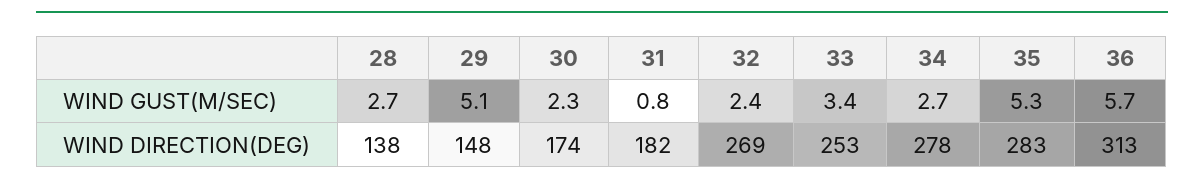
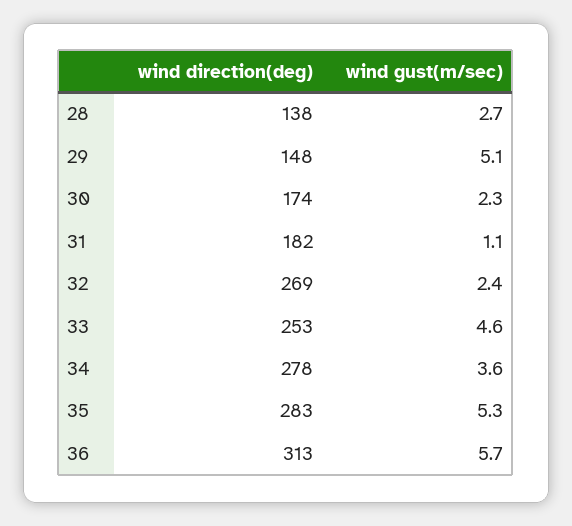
  {
    "28": {
      "WIND GUST(M/SEC)": 2.7,
      "WIND DIRECTION(DEG)": 138
    },
    "29": {
      "WIND GUST(M/SEC)": 5.1,
      "WIND DIRECTION(DEG)": 148
    },
    "30": {
      "WIND GUST(M/SEC)": 2.3,
      "WIND DIRECTION(DEG)": 174
    },
    "31": {
-     "WIND GUST(M/SEC)": 0.8,
+     "WIND GUST(M/SEC)": 1.1,
      "WIND DIRECTION(DEG)": 182
    },
    "32": {
      "WIND GUST(M/SEC)": 2.4,
      "WIND DIRECTION(DEG)": 269
    },
    "33": {
-     "WIND GUST(M/SEC)": 3.4,
+     "WIND GUST(M/SEC)": 4.6,
      "WIND DIRECTION(DEG)": 253
    },
    "34": {
-     "WIND GUST(M/SEC)": 2.7,
+     "WIND GUST(M/SEC)": 3.6,
      "WIND DIRECTION(DEG)": 278
    },
    "35": {
      "WIND GUST(M/SEC)": 5.3,
      "WIND DIRECTION(DEG)": 283
    },
    "36": {
      "WIND GUST(M/SEC)": 5.7,
      "WIND DIRECTION(DEG)": 313
    }
  }

